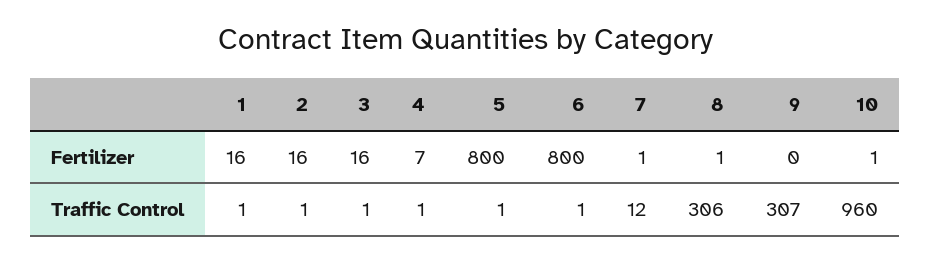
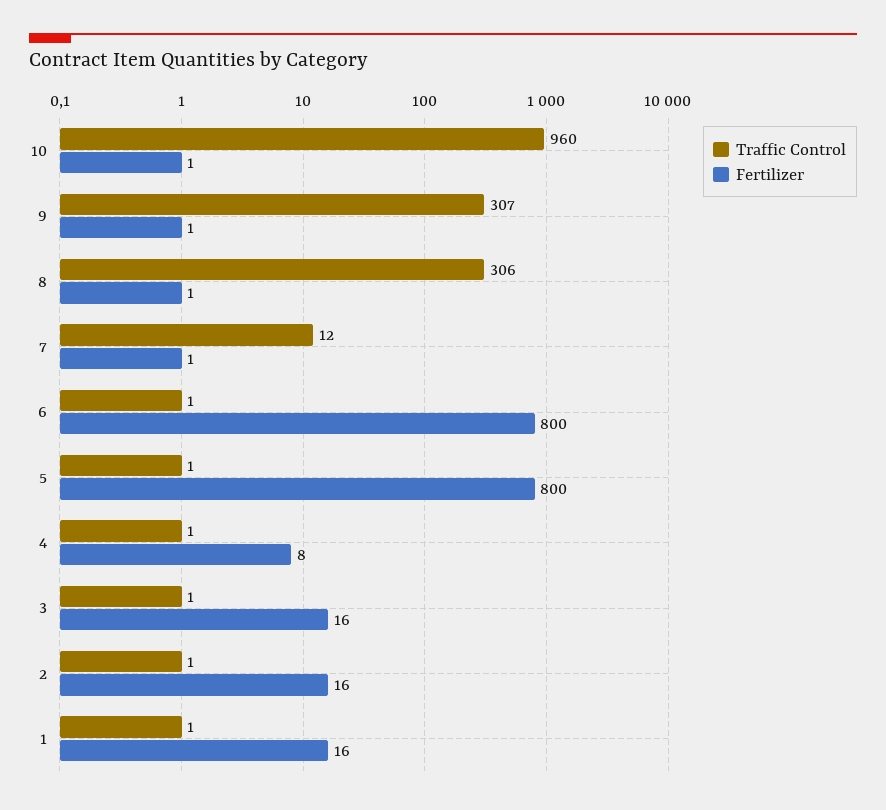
  {
    "Fertilizer": {
      "1": 16,
      "2": 16,
      "3": 16,
-     "4": 7,
+     "4": 8,
      "5": 800,
      "6": 800,
      "7": 1,
      "8": 1,
-     "9": 0,
+     "9": 1,
      "10": 1
    },
    "Traffic Control": {
      "1": 1,
      "2": 1,
      "3": 1,
      "4": 1,
      "5": 1,
      "6": 1,
      "7": 12,
      "8": 306,
      "9": 307,
      "10": 960
    }
  }

